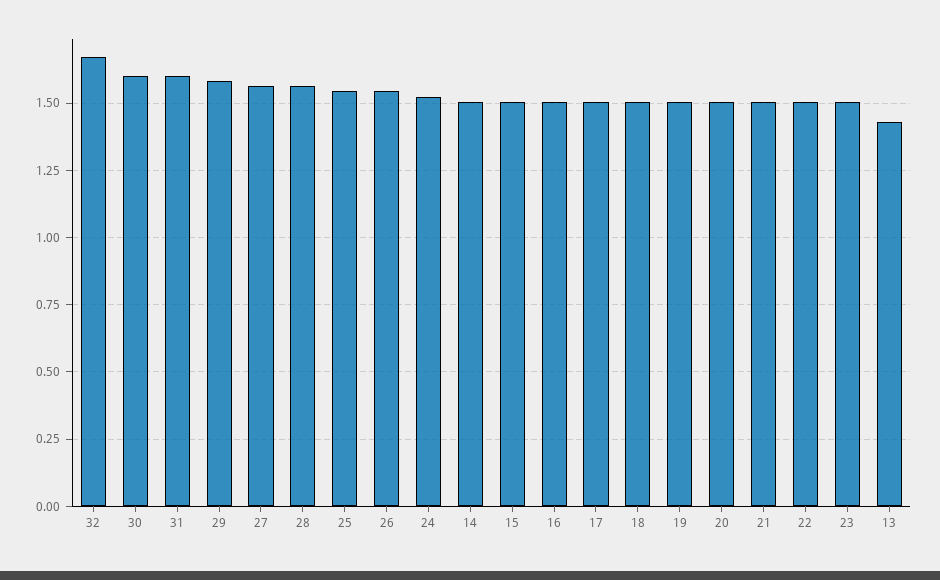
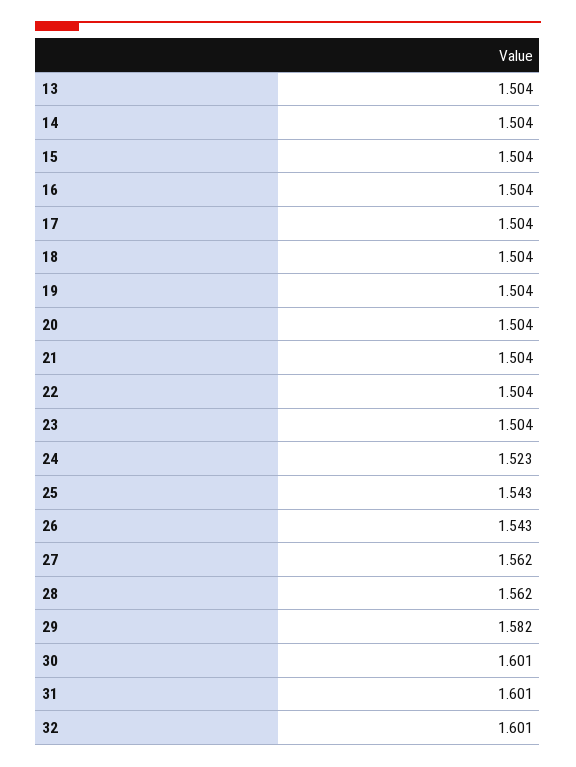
  {
-   "32": 1.675,
+   "32": 1.601,
    "30": 1.601,
    "31": 1.601,
    "29": 1.582,
    "27": 1.562,
    "28": 1.562,
    "25": 1.543,
    "26": 1.543,
    "24": 1.523,
    "14": 1.504,
    "15": 1.504,
    "16": 1.504,
    "17": 1.504,
    "18": 1.504,
    "19": 1.504,
    "20": 1.504,
    "21": 1.504,
    "22": 1.504,
    "23": 1.504,
-   "13": 1.425
+   "13": 1.504
  }

